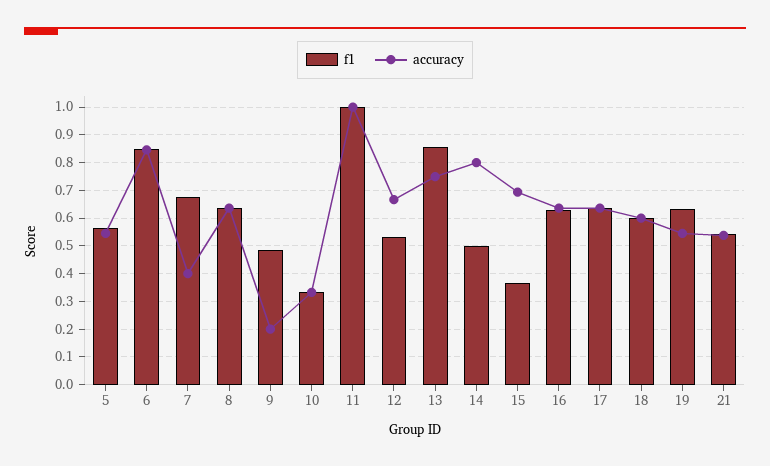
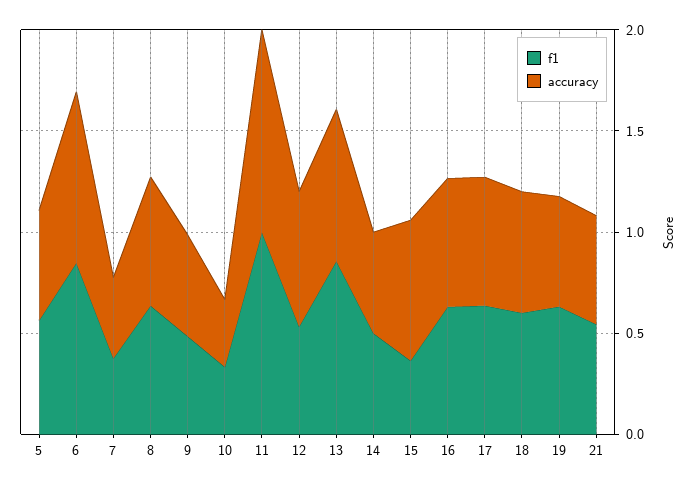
  {
    "f1": {
      "5": 0.575,
      "6": 0.85,
-     "7": 0.675,
+     "7": 0.4,
      "8": 0.625,
      "9": 0.475,
      "10": 0.325,
      "11": 1,
      "12": 0.525,
      "13": 0.85,
      "14": 0.5,
      "15": 0.375,
      "16": 0.625,
      "17": 0.625,
      "18": 0.6,
      "19": 0.625,
      "21": 0.55
    },
    "accuracy": {
      "5": 0.55,
      "6": 0.85,
      "7": 0.4,
      "8": 0.625,
-     "9": 0.2,
+     "9": 0.5,
      "10": 0.325,
      "11": 1,
      "12": 0.675,
      "13": 0.75,
-     "14": 0.8,
+     "14": 0.5,
      "15": 0.7,
      "16": 0.625,
      "17": 0.625,
      "18": 0.6,
      "19": 0.55,
      "21": 0.55
    }
  }

